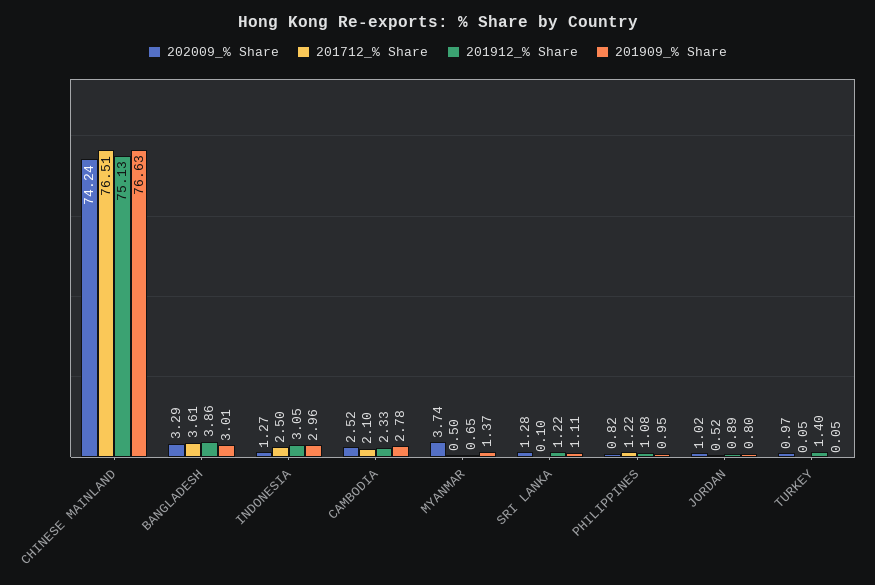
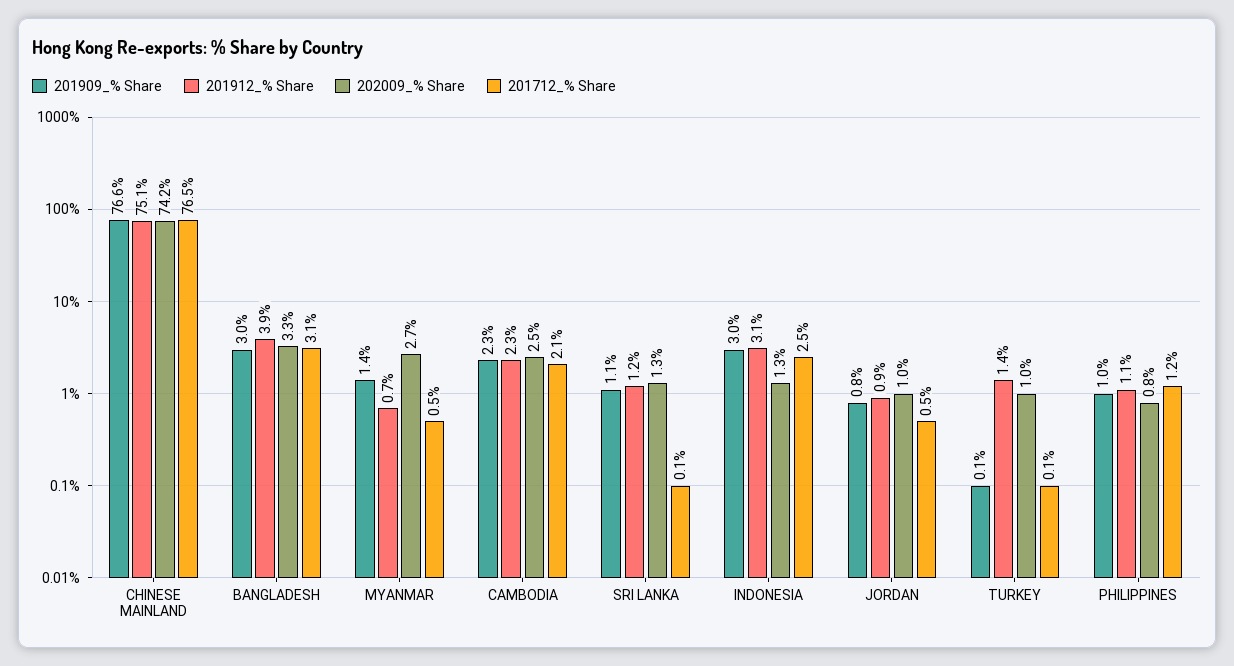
  {
    "202009_% Share": {
      "CHINESE MAINLAND": 74.24,
      "BANGLADESH": 3.29,
      "INDONESIA": 1.27,
      "CAMBODIA": 2.52,
-     "MYANMAR": 3.74,
+     "MYANMAR": 2.7,
      "SRI LANKA": 1.28,
      "PHILIPPINES": 0.82,
      "JORDAN": 1.02,
      "TURKEY": 0.97
    },
    "201712_% Share": {
      "CHINESE MAINLAND": 76.51,
-     "BANGLADESH": 3.61,
+     "BANGLADESH": 3.1,
      "INDONESIA": 2.5,
      "CAMBODIA": 2.1,
      "MYANMAR": 0.5,
      "SRI LANKA": 0.1,
      "PHILIPPINES": 1.22,
      "JORDAN": 0.52,
      "TURKEY": 0.05
    },
    "201912_% Share": {
      "CHINESE MAINLAND": 75.13,
      "BANGLADESH": 3.86,
      "INDONESIA": 3.05,
      "CAMBODIA": 2.33,
      "MYANMAR": 0.65,
      "SRI LANKA": 1.22,
      "PHILIPPINES": 1.08,
      "JORDAN": 0.89,
      "TURKEY": 1.4
    },
    "201909_% Share": {
      "CHINESE MAINLAND": 76.63,
      "BANGLADESH": 3.01,
      "INDONESIA": 2.96,
-     "CAMBODIA": 2.78,
+     "CAMBODIA": 2.3,
      "MYANMAR": 1.37,
      "SRI LANKA": 1.11,
      "PHILIPPINES": 0.95,
      "JORDAN": 0.8,
      "TURKEY": 0.05
    }
  }

